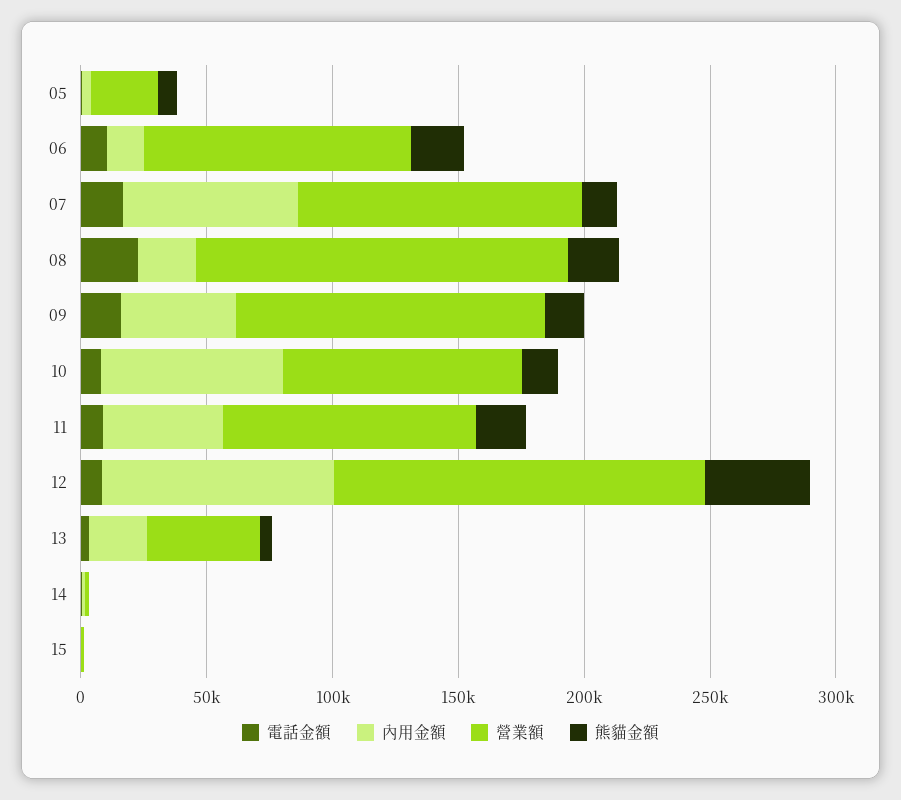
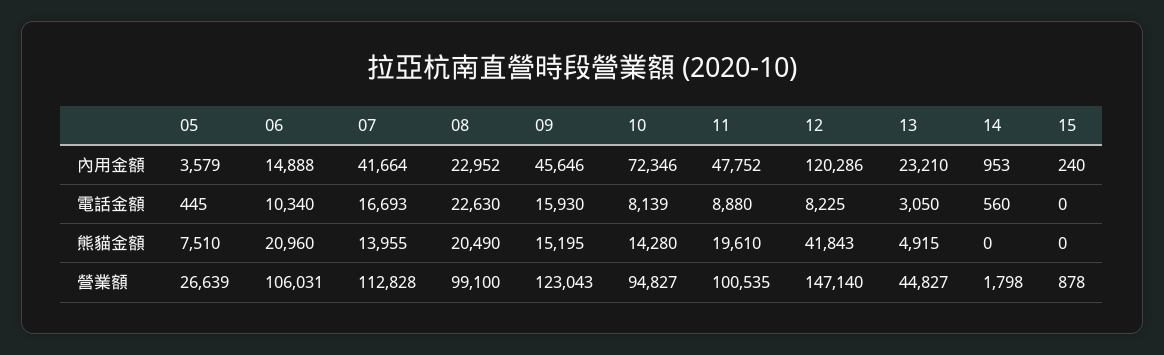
  {
    "電話金額": {
      "05": 445,
      "06": 10340,
      "07": 16693,
      "08": 22630,
      "09": 15930,
      "10": 8139,
      "11": 8880,
      "12": 8225,
      "13": 3050,
      "14": 560,
      "15": 0
    },
    "內用金額": {
      "05": 3579,
      "06": 14888,
-     "07": 70000,
+     "07": 41664,
      "08": 22952,
      "09": 45646,
      "10": 72346,
      "11": 47752,
-     "12": 90000,
+     "12": 120286,
      "13": 23210,
      "14": 953,
      "15": 240
    },
    "營業額": {
      "05": 26639,
      "06": 106031,
      "07": 112828,
-     "08": 150000,
+     "08": 99100,
      "09": 123043,
      "10": 94827,
      "11": 100535,
      "12": 147140,
      "13": 44827,
      "14": 1798,
      "15": 878
    },
    "熊貓金額": {
      "05": 7510,
      "06": 20960,
      "07": 13955,
      "08": 20490,
      "09": 15195,
      "10": 14280,
      "11": 19610,
      "12": 41843,
      "13": 4915,
      "14": 0,
      "15": 0
    }
  }

